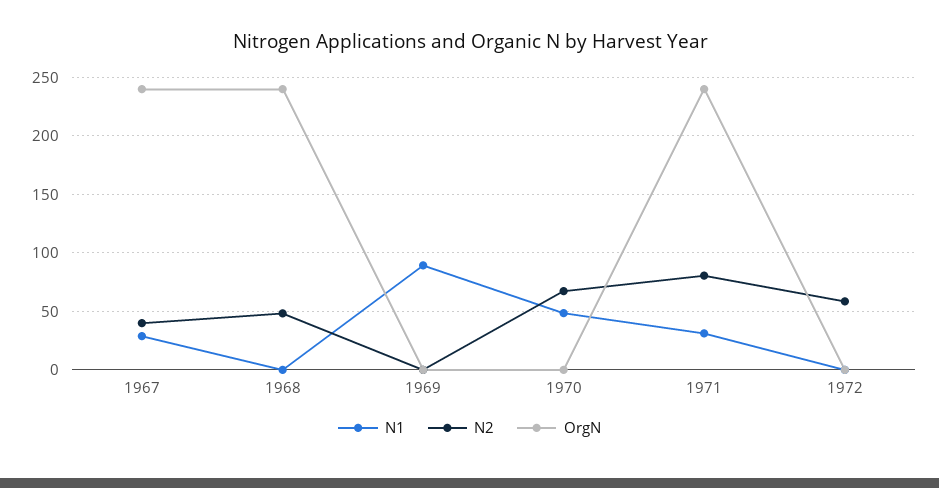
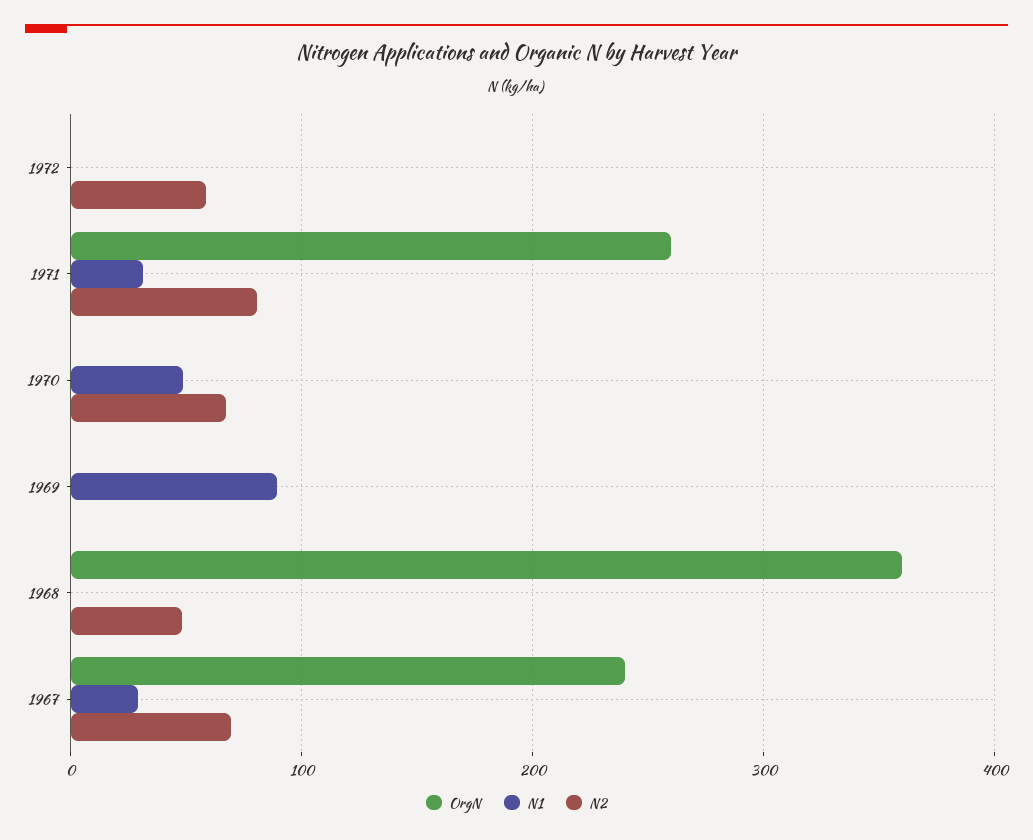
  {
    "N1": {
      "1967": 30,
      "1968": 0,
      "1969": 90,
      "1970": 50,
      "1971": 30,
      "1972": 0
    },
    "N2": {
-     "1967": 40,
+     "1967": 70,
      "1968": 50,
      "1969": 0,
      "1970": 70,
      "1971": 80,
      "1972": 60
    },
    "OrgN": {
      "1967": 240,
-     "1968": 240,
+     "1968": 360,
      "1969": 0,
      "1970": 0,
-     "1971": 240,
+     "1971": 260,
      "1972": 0
    }
  }

